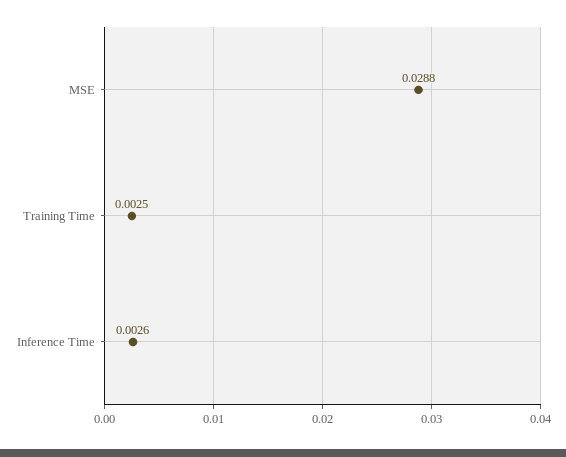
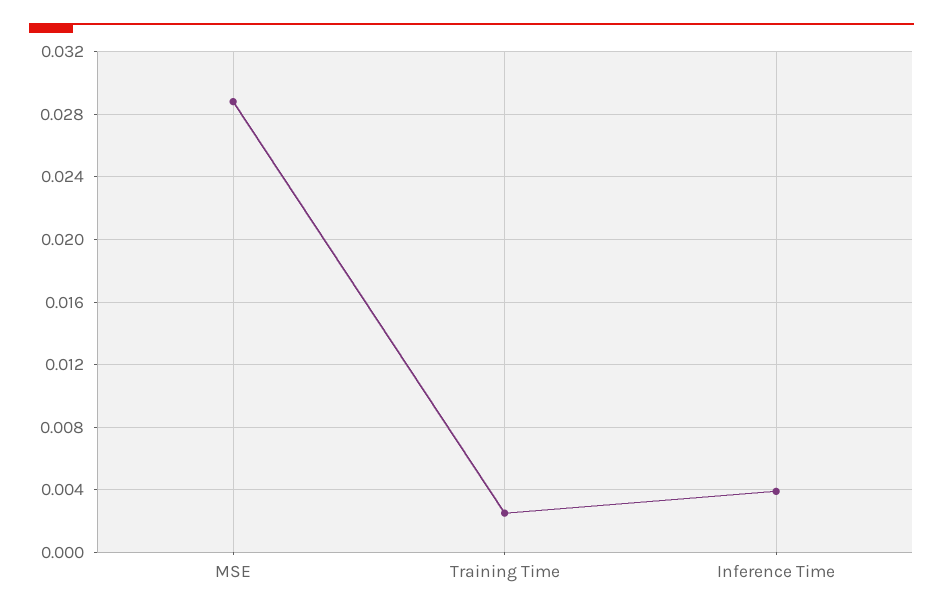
  {
    "MSE": 0.0288,
    "Training Time": 0.0025,
-   "Inference Time": 0.0026
+   "Inference Time": 0.004
  }

